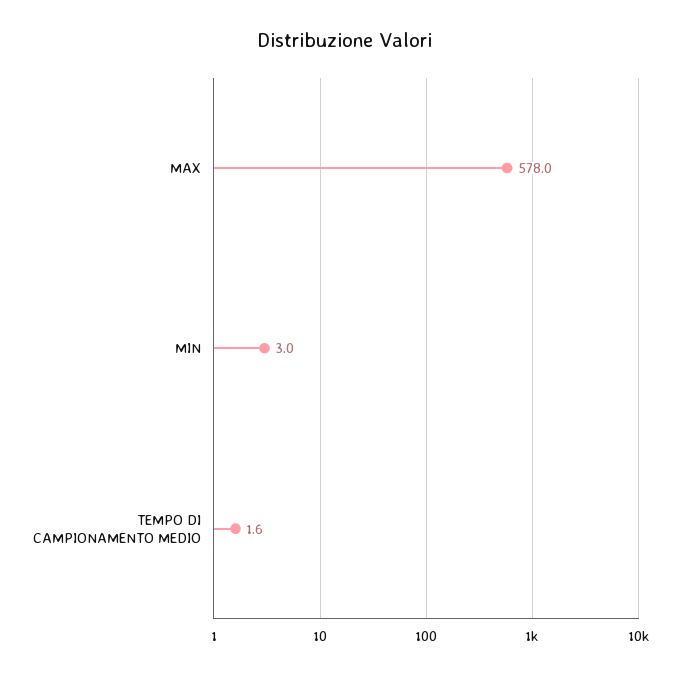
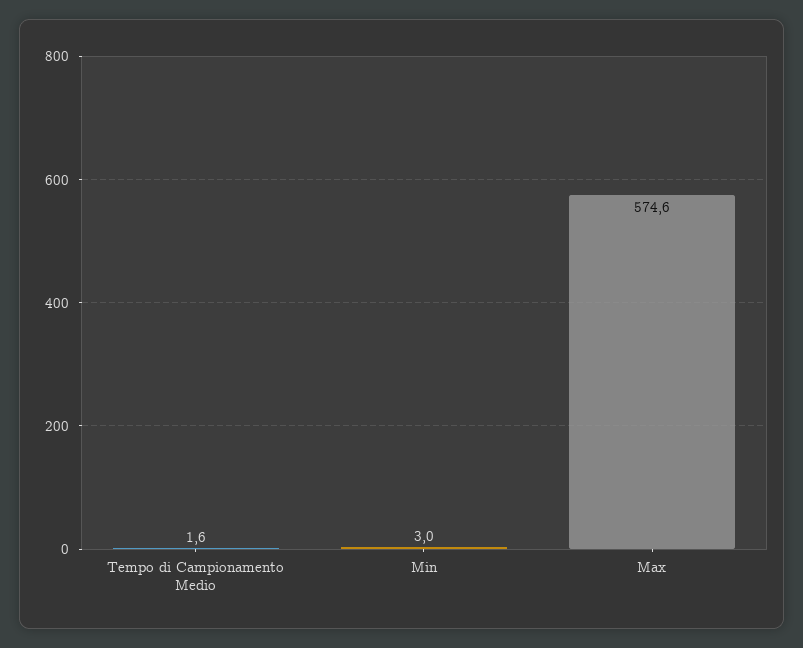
  {
-   "MAX": 578,
+   "MAX": 574.6,
    "MIN": 3,
    "TEMPO DI CAMPIONAMENTO MEDIO": 1.6
  }

